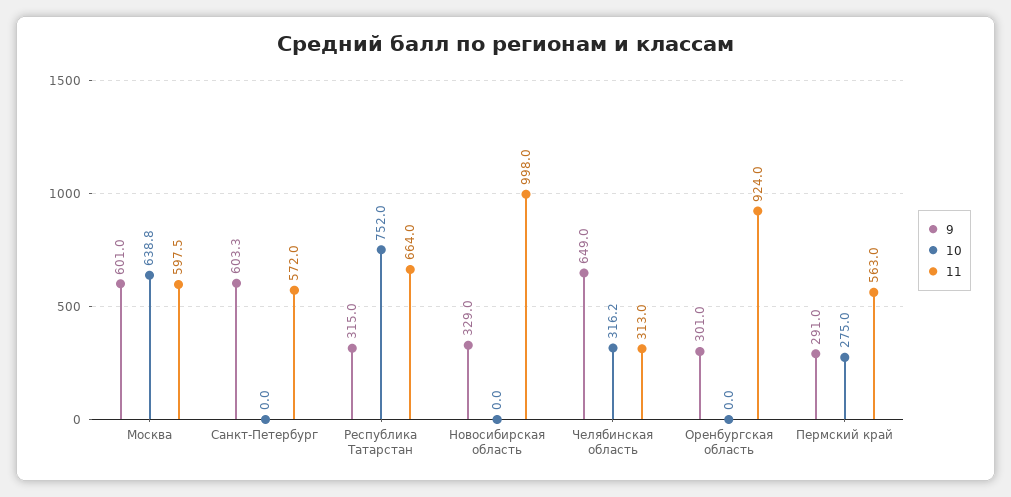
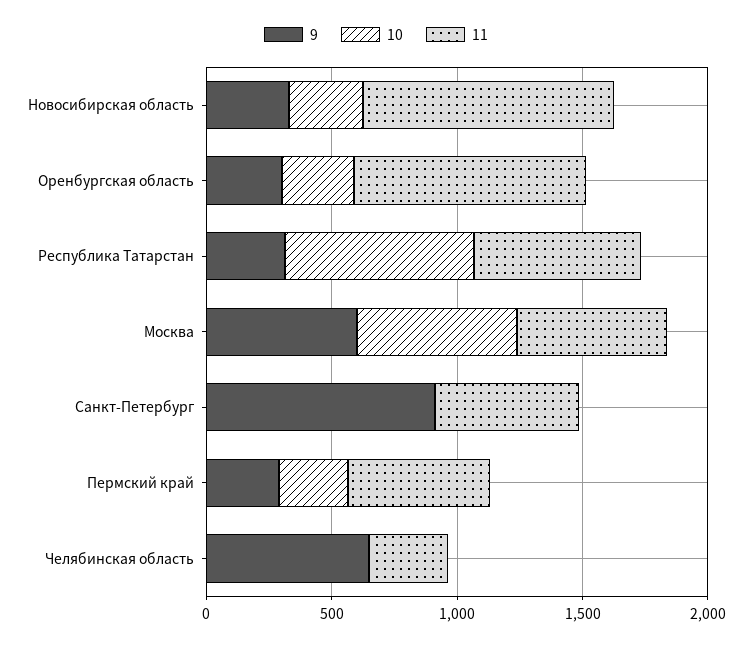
  {
    "9": {
      "Москва": 601,
-     "Санкт-Петербург": 603.3,
+     "Санкт-Петербург": 900,
      "Республика Татарстан": 315,
      "Новосибирская область": 329,
      "Челябинская область": 649,
      "Оренбургская область": 301,
      "Пермский край": 291
    },
    "10": {
      "Москва": 638.8,
      "Санкт-Петербург": 0,
      "Республика Татарстан": 752,
-     "Новосибирская область": 0,
+     "Новосибирская область": 300,
-     "Челябинская область": 316.2,
+     "Челябинская область": 0,
-     "Оренбургская область": 0,
+     "Оренбургская область": 300,
      "Пермский край": 275
    },
    "11": {
      "Москва": 597.5,
      "Санкт-Петербург": 572,
      "Республика Татарстан": 664,
      "Новосибирская область": 998,
      "Челябинская область": 313,
      "Оренбургская область": 924,
      "Пермский край": 563
    }
  }

